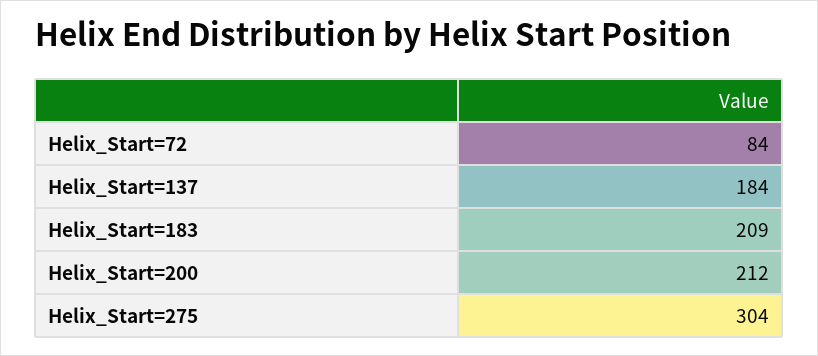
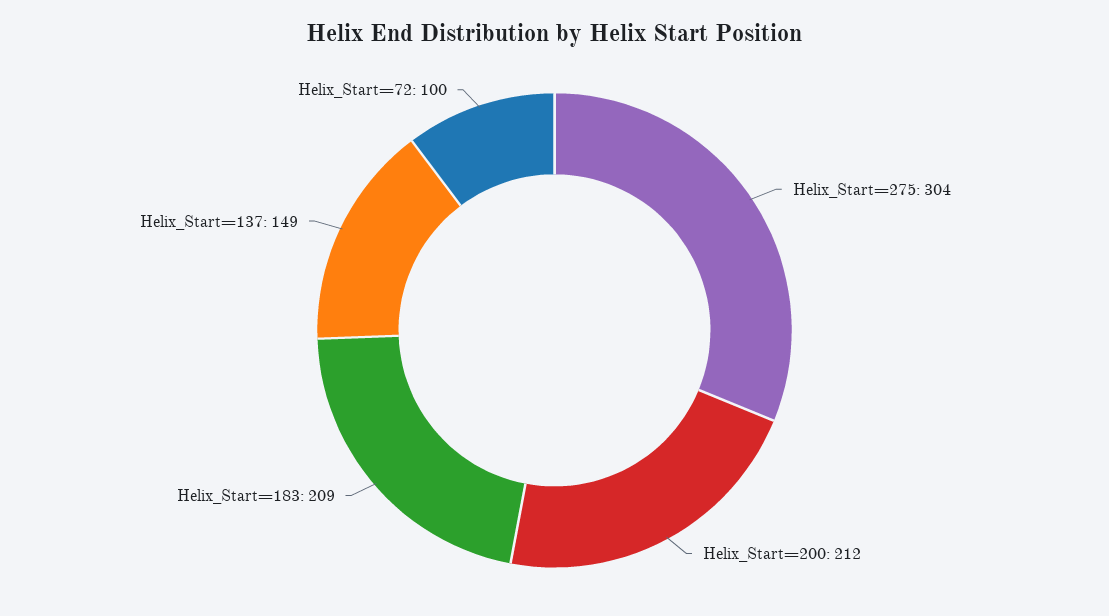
  {
-   "Helix_Start=72": 84,
+   "Helix_Start=72": 100,
-   "Helix_Start=137": 184,
+   "Helix_Start=137": 149,
    "Helix_Start=183": 209,
    "Helix_Start=200": 212,
    "Helix_Start=275": 304
  }

